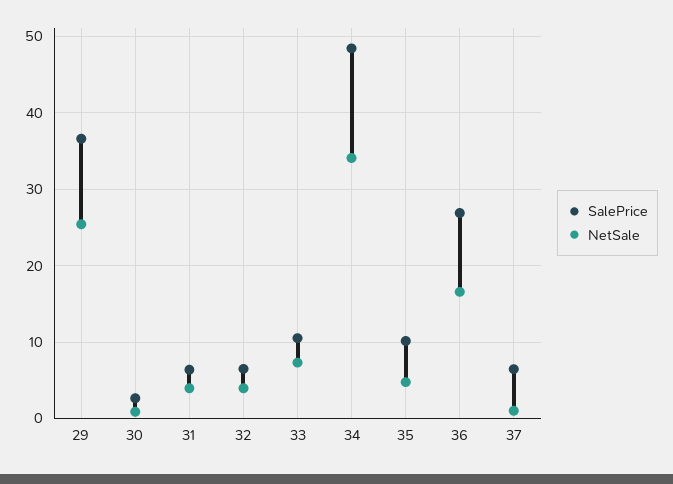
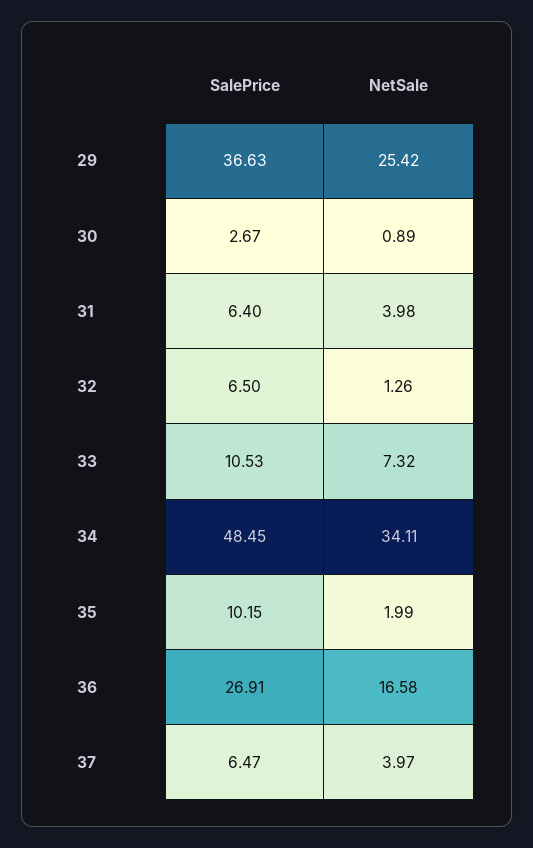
  {
    "SalePrice": {
      "29": 36.63,
      "30": 2.67,
      "31": 6.4,
      "32": 6.5,
      "33": 10.53,
      "34": 48.45,
      "35": 10.15,
      "36": 26.91,
      "37": 6.47
    },
    "NetSale": {
      "29": 25.42,
      "30": 0.89,
      "31": 3.98,
-     "32": 4,
+     "32": 1.26,
      "33": 7.32,
      "34": 34.11,
-     "35": 5,
+     "35": 1.99,
      "36": 16.58,
-     "37": 1
+     "37": 3.97
    }
  }

